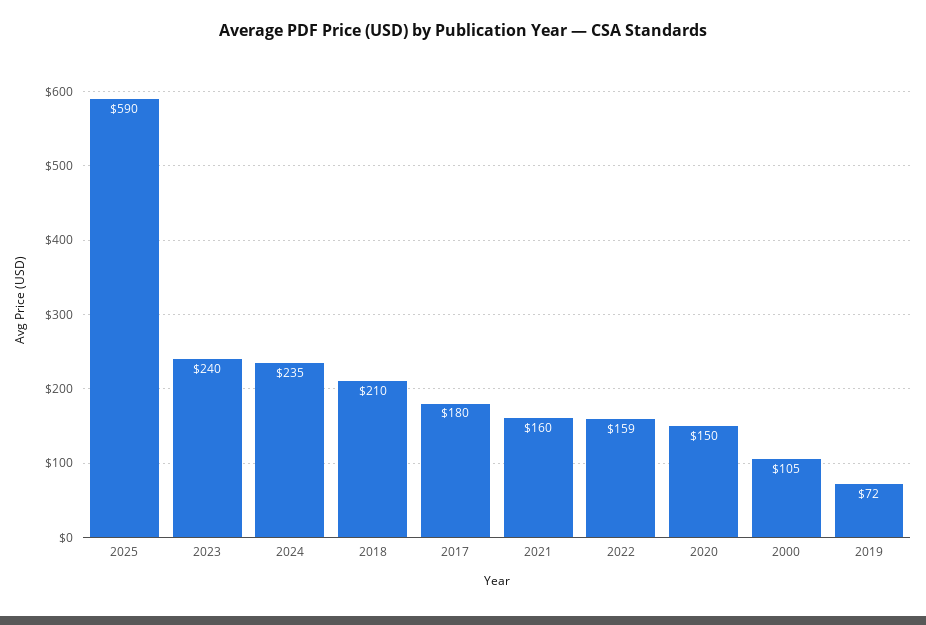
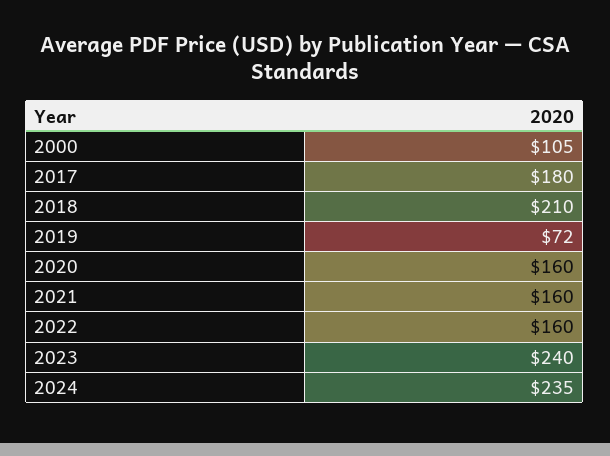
  {
-   "2025": 590,
    "2023": 240,
    "2024": 235,
    "2018": 210,
    "2017": 180,
    "2021": 160,
-   "2022": 159,
+   "2022": 160,
-   "2020": 150,
+   "2020": 160,
    "2000": 105,
    "2019": 72
  }

